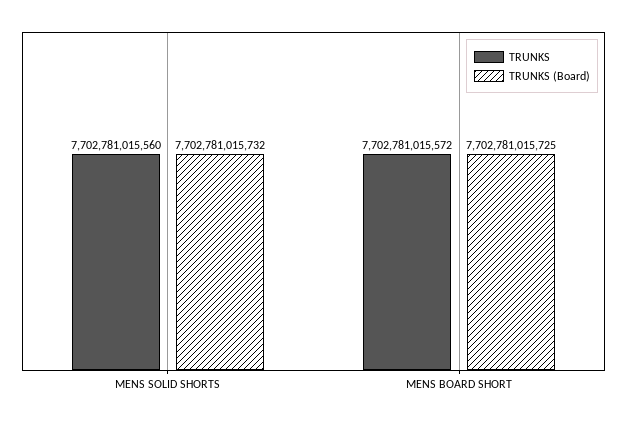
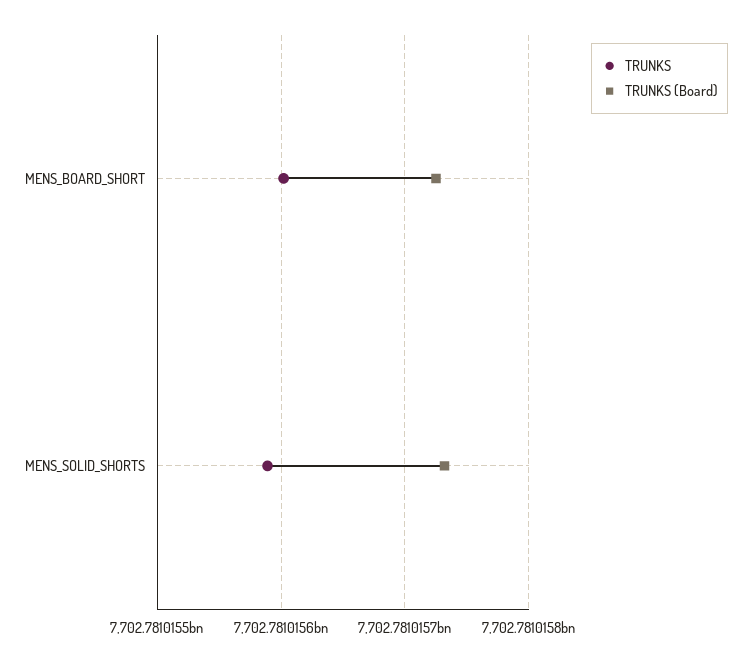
  {
    "TRUNKS": {
-     "MENS SOLID SHORTS": 7702781015560,
+     "MENS SOLID SHORTS": 7702781015590,
-     "MENS BOARD SHORT": 7702781015572
+     "MENS BOARD SHORT": 7702781015600
    },
    "TRUNKS (Board)": {
      "MENS SOLID SHORTS": 7702781015732,
      "MENS BOARD SHORT": 7702781015725
    }
  }

